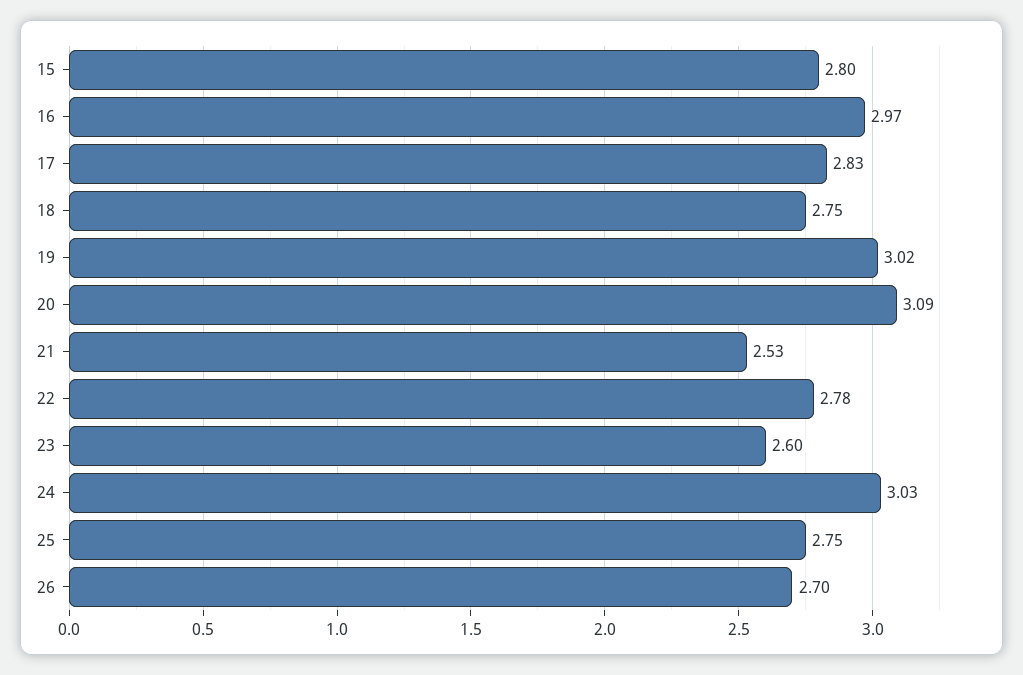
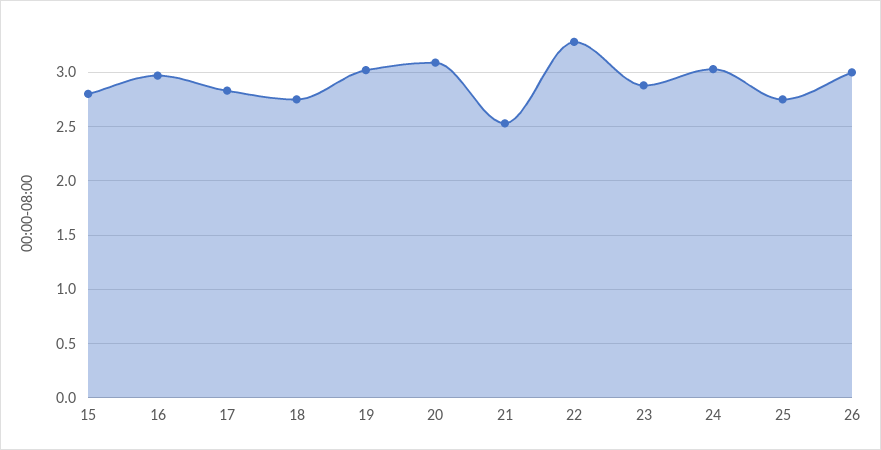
  {
    "15": 2.8,
    "16": 2.97,
    "17": 2.83,
    "18": 2.75,
    "19": 3.02,
    "20": 3.09,
    "21": 2.53,
-   "22": 2.78,
+   "22": 3.3,
-   "23": 2.6,
+   "23": 2.9,
    "24": 3.03,
    "25": 2.75,
-   "26": 2.7
+   "26": 3
  }

